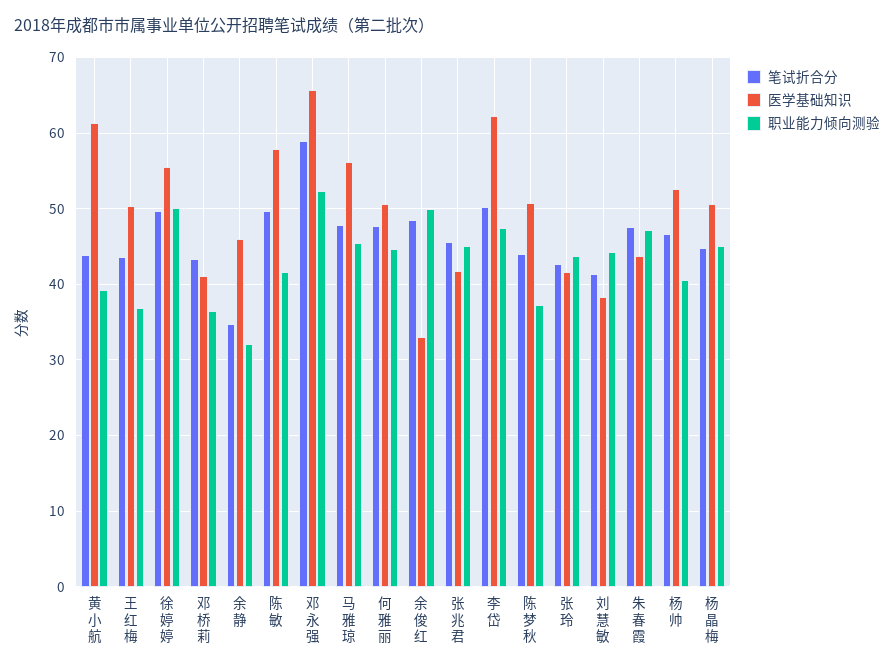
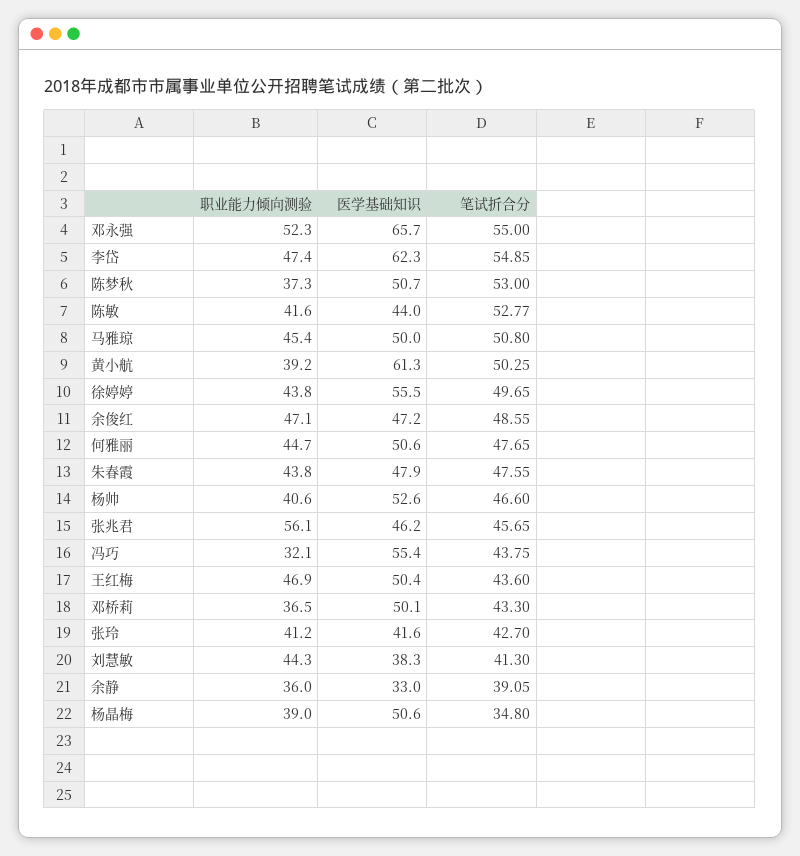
  {
    "笔试折合分": {
-     "黄小航": 44,
+     "黄小航": 50.25,
      "王红梅": 43.6,
      "徐婷婷": 49.65,
      "邓桥莉": 43.3,
-     "余静": 35,
+     "余静": 39.05,
-     "陈敏": 50,
+     "陈敏": 52.77,
-     "邓永强": 59,
+     "邓永强": 55,
-     "马雅琼": 48,
+     "马雅琼": 50.8,
      "何雅丽": 47.65,
      "余俊红": 48.55,
      "张兆君": 45.65,
-     "李岱": 50,
+     "李岱": 54.85,
-     "陈梦秋": 44,
+     "陈梦秋": 53,
      "张玲": 42.7,
      "刘慧敏": 41.3,
      "朱春霞": 47.55,
      "杨帅": 46.6,
-     "杨晶梅": 45
+     "杨晶梅": 34.8,
+     "冯巧": 43.75
    },
    "医学基础知识": {
      "黄小航": 61.3,
      "王红梅": 50.4,
      "徐婷婷": 55.5,
-     "邓桥莉": 41,
+     "邓桥莉": 50.1,
-     "余静": 46,
+     "余静": 33,
-     "陈敏": 58,
+     "陈敏": 44,
      "邓永强": 65.7,
-     "马雅琼": 56,
+     "马雅琼": 50,
      "何雅丽": 50.6,
-     "余俊红": 33,
+     "余俊红": 47.2,
-     "张兆君": 42,
+     "张兆君": 46.2,
      "李岱": 62.3,
      "陈梦秋": 50.7,
      "张玲": 41.6,
      "刘慧敏": 38.3,
-     "朱春霞": 44,
+     "朱春霞": 47.9,
      "杨帅": 52.6,
-     "杨晶梅": 50.6
+     "杨晶梅": 50.6,
+     "冯巧": 55.4
    },
    "职业能力倾向测验": {
      "黄小航": 39.2,
-     "王红梅": 37,
+     "王红梅": 46.9,
-     "徐婷婷": 50,
+     "徐婷婷": 43.8,
      "邓桥莉": 36.5,
-     "余静": 32,
+     "余静": 36,
      "陈敏": 41.6,
      "邓永强": 52.3,
      "马雅琼": 45.4,
      "何雅丽": 44.7,
-     "余俊红": 50,
+     "余俊红": 47.1,
-     "张兆君": 45,
+     "张兆君": 56.1,
      "李岱": 47.4,
      "陈梦秋": 37.3,
-     "张玲": 44,
+     "张玲": 41.2,
      "刘慧敏": 44.3,
-     "朱春霞": 47,
+     "朱春霞": 43.8,
      "杨帅": 40.6,
-     "杨晶梅": 45
+     "杨晶梅": 39,
+     "冯巧": 32.1
    }
  }

